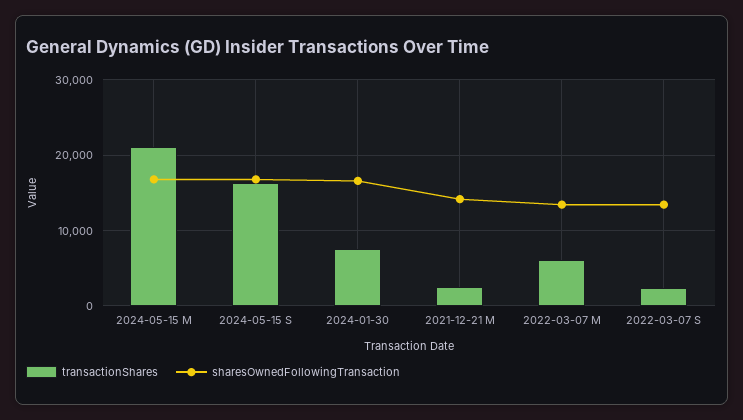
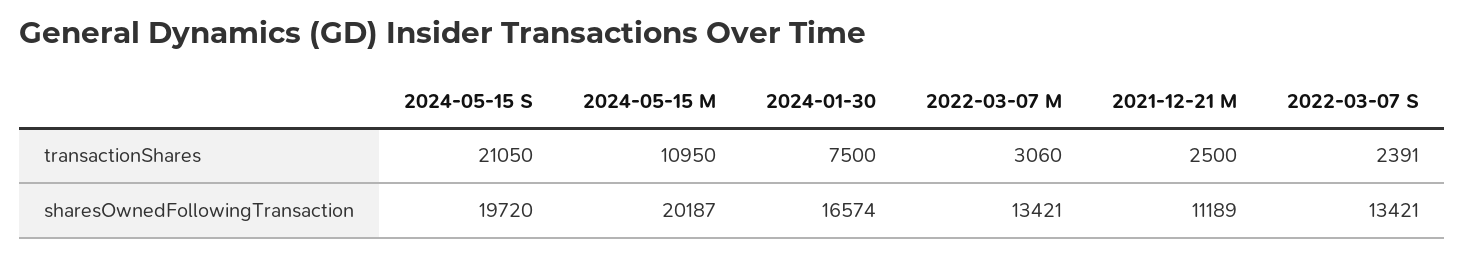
  {
    "transactionShares": {
-     "2024-05-15 M": 21000,
+     "2024-05-15 M": 10950,
-     "2024-05-15 S": 16000,
+     "2024-05-15 S": 21050,
      "2024-01-30": 7500,
      "2021-12-21 M": 2500,
-     "2022-03-07 M": 6000,
+     "2022-03-07 M": 3060,
      "2022-03-07 S": 2391
    },
    "sharesOwnedFollowingTransaction": {
-     "2024-05-15 M": 17000,
+     "2024-05-15 M": 20187,
-     "2024-05-15 S": 17000,
+     "2024-05-15 S": 19720,
      "2024-01-30": 16574,
-     "2021-12-21 M": 14000,
+     "2021-12-21 M": 11189,
      "2022-03-07 M": 13421,
      "2022-03-07 S": 13421
    }
  }

